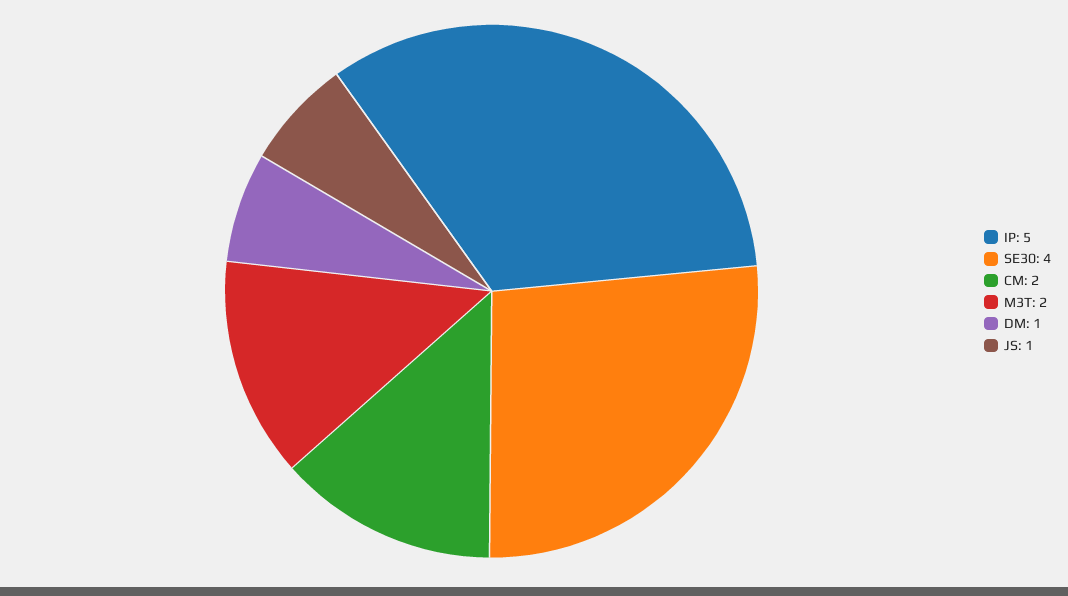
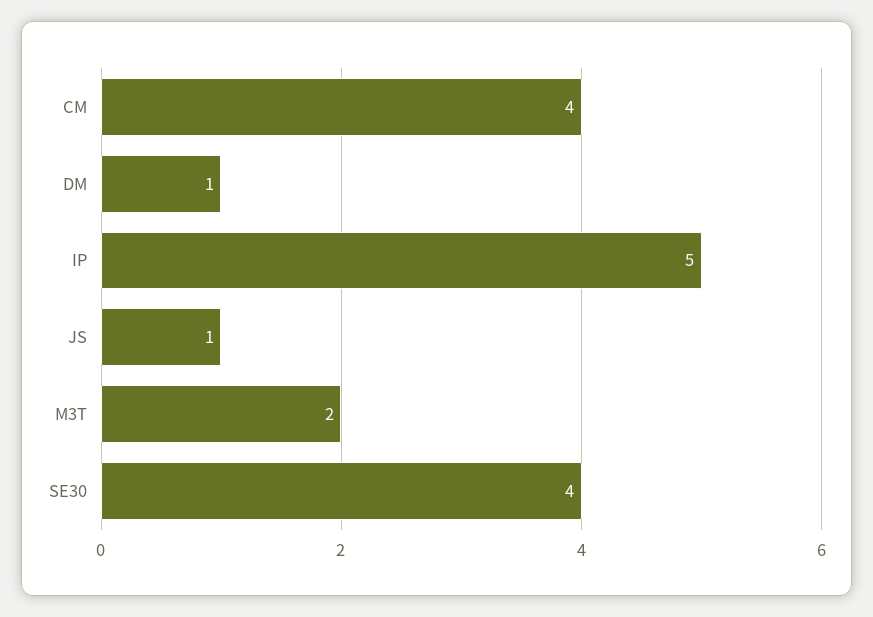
  {
    "IP": 5,
    "SE30": 4,
-   "CM": 2,
+   "CM": 4,
    "M3T": 2,
    "DM": 1,
    "JS": 1
  }

